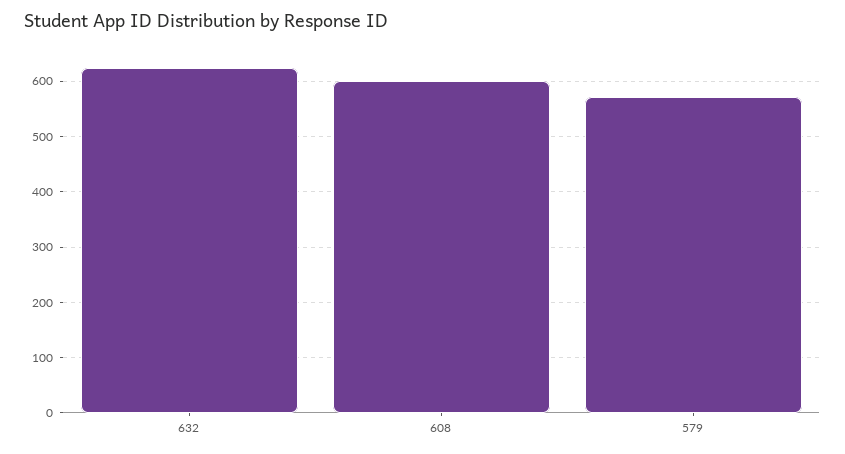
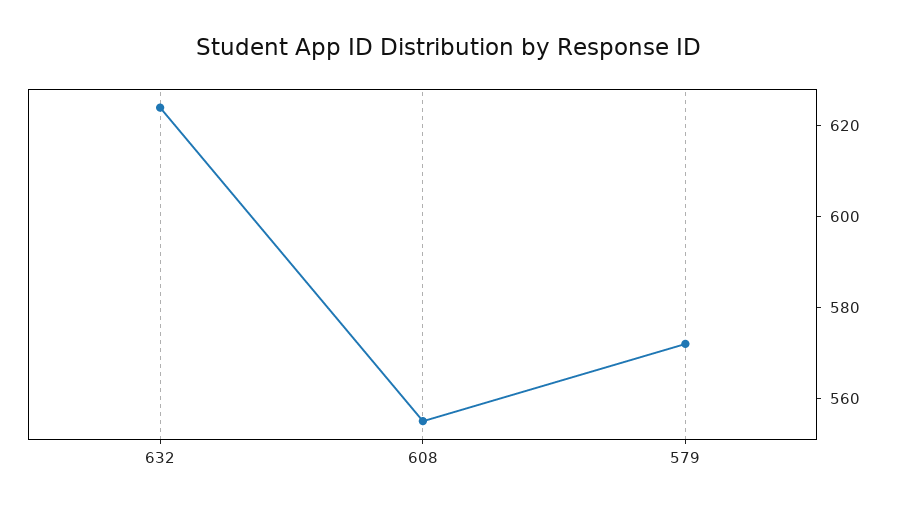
  {
    "632": 625,
-   "608": 600,
+   "608": 555,
    "579": 570
  }

